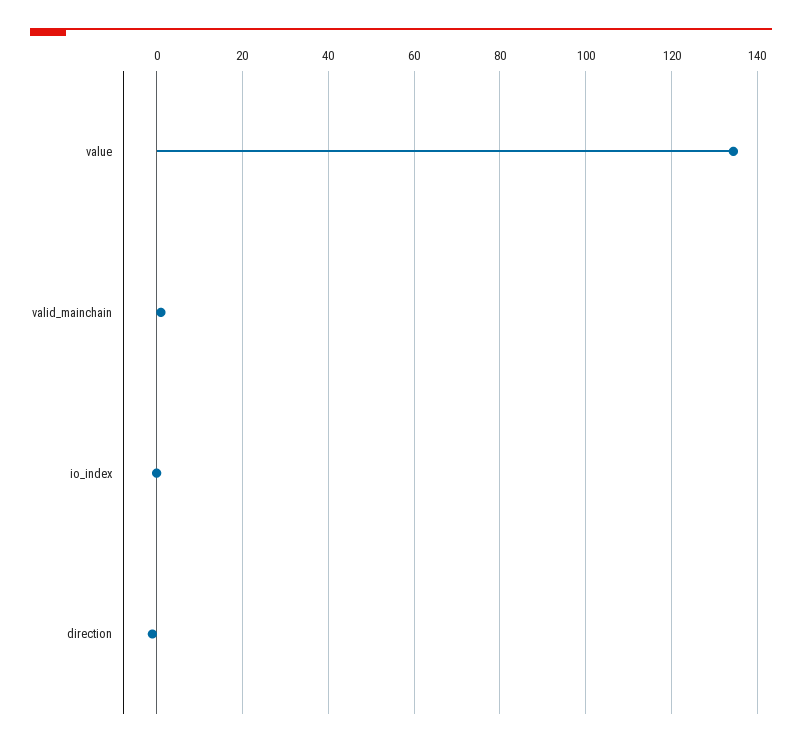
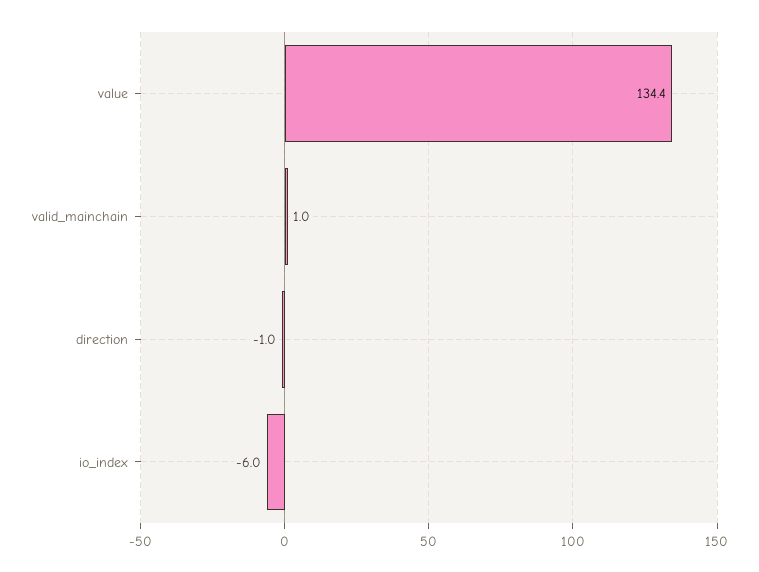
  {
    "value": 134.4,
    "valid_mainchain": 1,
-   "io_index": 0,
+   "io_index": -6,
    "direction": -1
  }

